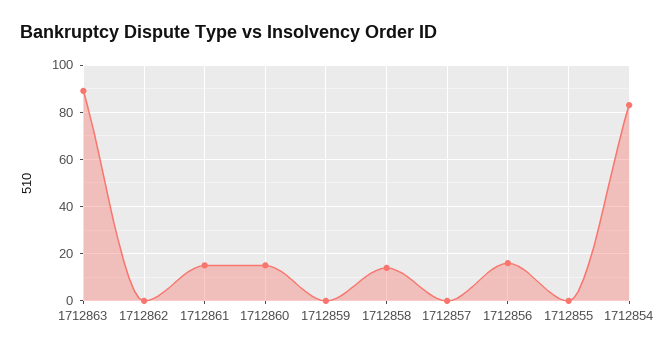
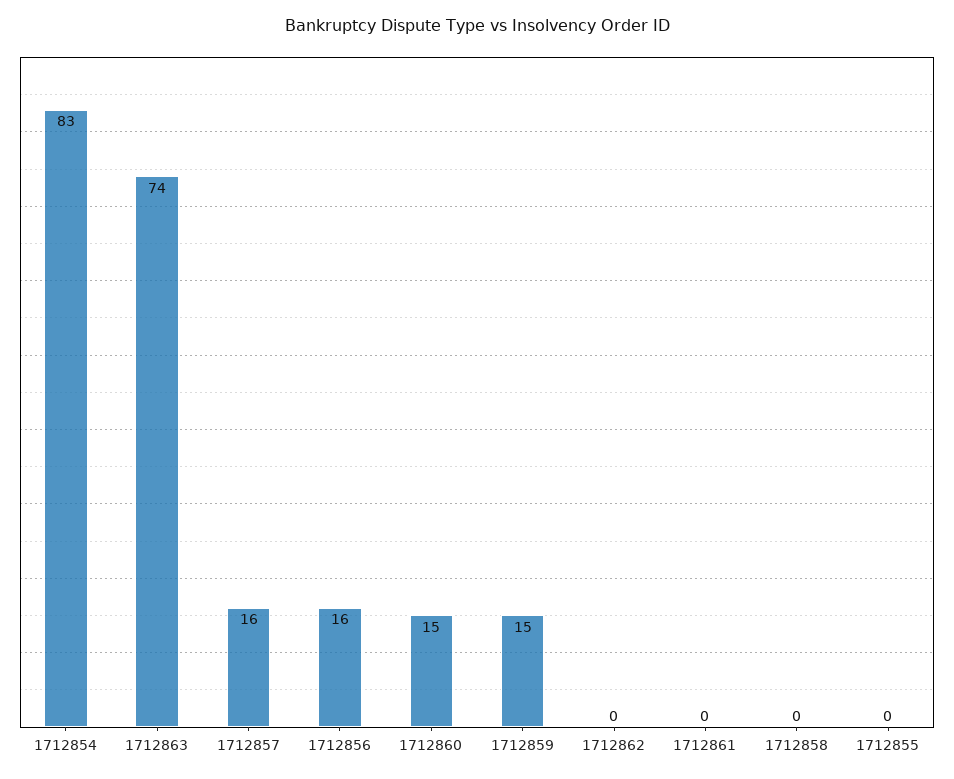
  {
-   "1712863": 90,
+   "1712863": 74,
    "1712862": 0,
-   "1712861": 15,
+   "1712861": 0,
    "1712860": 15,
-   "1712859": 0,
+   "1712859": 15,
-   "1712858": 15,
+   "1712858": 0,
-   "1712857": 0,
+   "1712857": 16,
    "1712856": 16,
    "1712855": 0,
    "1712854": 83
  }

